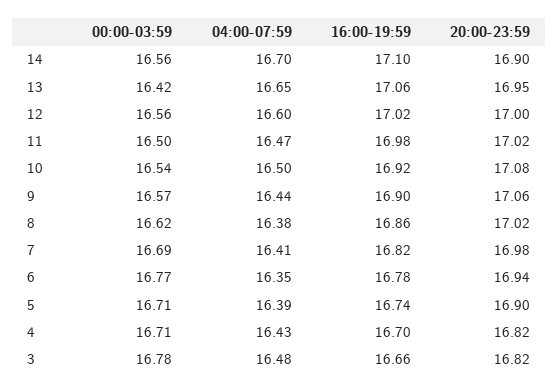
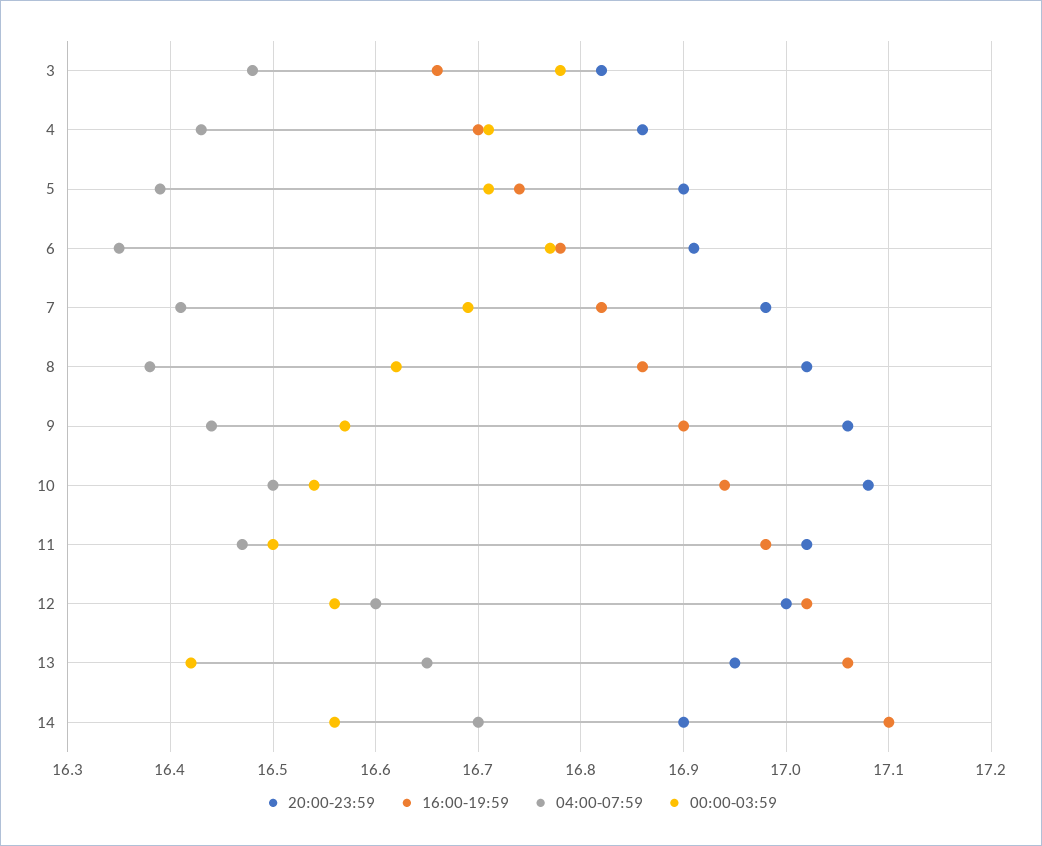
  {
    "00:00-03:59": {
      "14": 16.56,
      "13": 16.42,
      "12": 16.56,
      "11": 16.5,
      "10": 16.54,
      "9": 16.57,
      "8": 16.62,
      "7": 16.69,
      "6": 16.77,
      "5": 16.71,
      "4": 16.71,
      "3": 16.78
    },
    "04:00-07:59": {
      "14": 16.7,
      "13": 16.65,
      "12": 16.6,
      "11": 16.47,
      "10": 16.5,
      "9": 16.44,
      "8": 16.38,
      "7": 16.41,
      "6": 16.35,
      "5": 16.39,
      "4": 16.43,
      "3": 16.48
    },
    "16:00-19:59": {
      "14": 17.1,
      "13": 17.06,
      "12": 17.02,
      "11": 16.98,
-     "10": 16.92,
+     "10": 16.94,
      "9": 16.9,
      "8": 16.86,
      "7": 16.82,
      "6": 16.78,
      "5": 16.74,
      "4": 16.7,
      "3": 16.66
    },
    "20:00-23:59": {
      "14": 16.9,
      "13": 16.95,
      "12": 17,
      "11": 17.02,
      "10": 17.08,
      "9": 17.06,
      "8": 17.02,
      "7": 16.98,
-     "6": 16.94,
+     "6": 16.91,
      "5": 16.9,
-     "4": 16.82,
+     "4": 16.86,
      "3": 16.82
    }
  }

